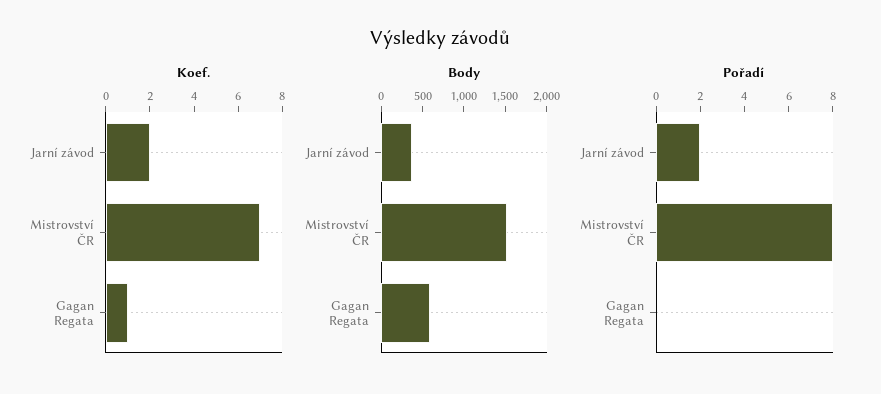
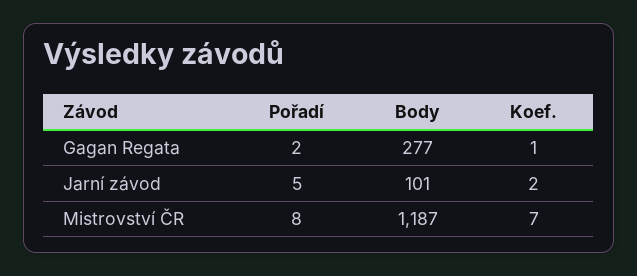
  {
    "Koef.": {
      "Jarní závod": 2,
      "Mistrovství ČR": 7,
      "Gagan Regata": 1
    },
    "Body": {
-     "Jarní závod": 400,
+     "Jarní závod": 101,
-     "Mistrovství ČR": 1500,
+     "Mistrovství ČR": 1187,
-     "Gagan Regata": 600
+     "Gagan Regata": 277
    },
    "Pořadí": {
-     "Jarní závod": 2,
+     "Jarní závod": 5,
      "Mistrovství ČR": 8,
-     "Gagan Regata": 0
+     "Gagan Regata": 2
    }
  }

